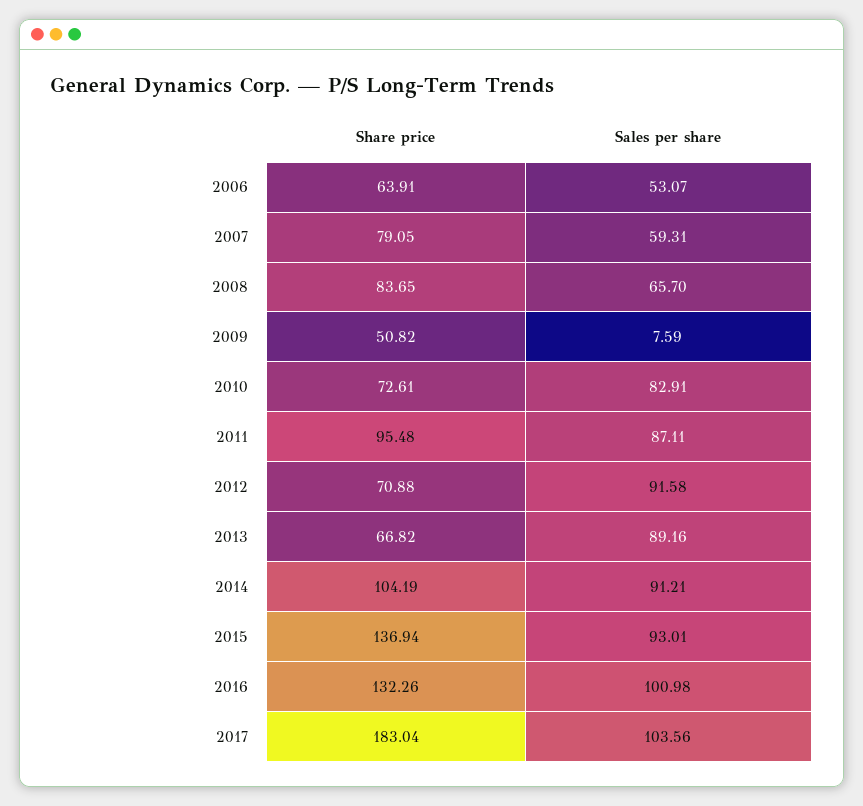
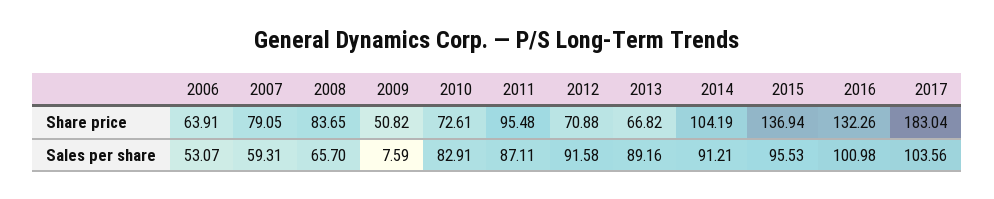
  {
    "Share price": {
      "2006": 63.91,
      "2007": 79.05,
      "2008": 83.65,
      "2009": 50.82,
      "2010": 72.61,
      "2011": 95.48,
      "2012": 70.88,
      "2013": 66.82,
      "2014": 104.19,
      "2015": 136.94,
      "2016": 132.26,
      "2017": 183.04
    },
    "Sales per share": {
      "2006": 53.07,
      "2007": 59.31,
      "2008": 65.7,
      "2009": 7.59,
      "2010": 82.91,
      "2011": 87.11,
      "2012": 91.58,
      "2013": 89.16,
      "2014": 91.21,
-     "2015": 93.01,
+     "2015": 95.53,
      "2016": 100.98,
      "2017": 103.56
    }
  }

